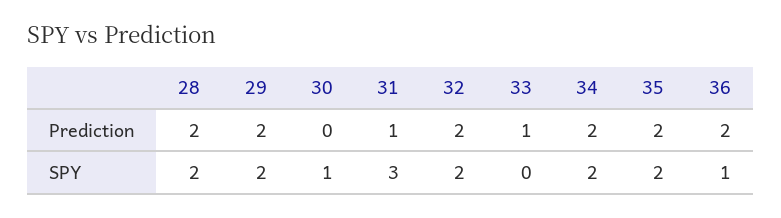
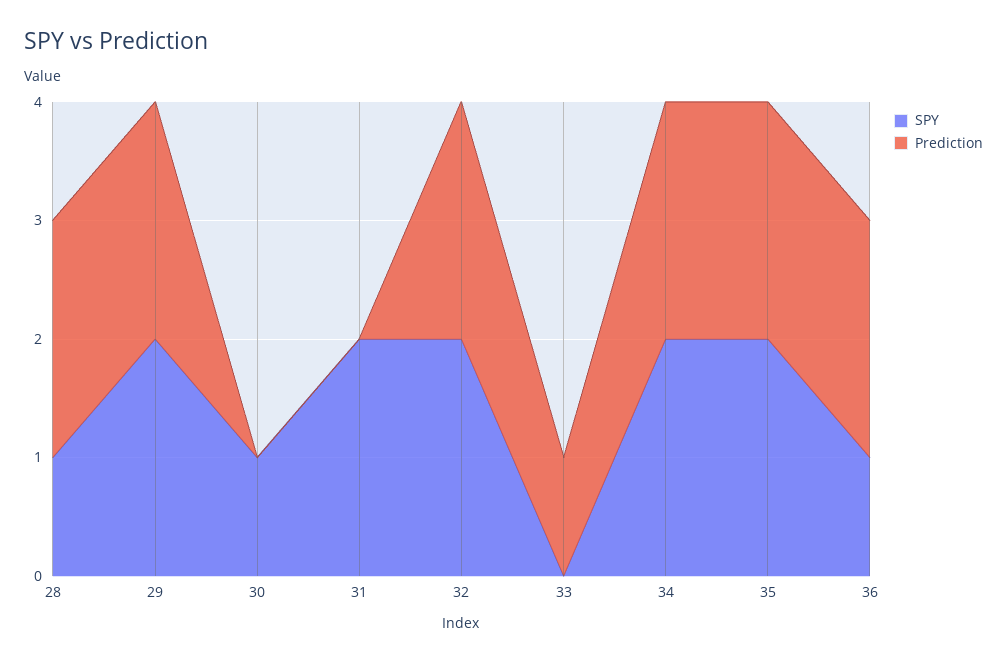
  {
    "Prediction": {
      "28": 2,
      "29": 2,
      "30": 0,
-     "31": 1,
+     "31": 0,
      "32": 2,
      "33": 1,
      "34": 2,
      "35": 2,
      "36": 2
    },
    "SPY": {
-     "28": 2,
+     "28": 1,
      "29": 2,
      "30": 1,
-     "31": 3,
+     "31": 2,
      "32": 2,
      "33": 0,
      "34": 2,
      "35": 2,
      "36": 1
    }
  }

